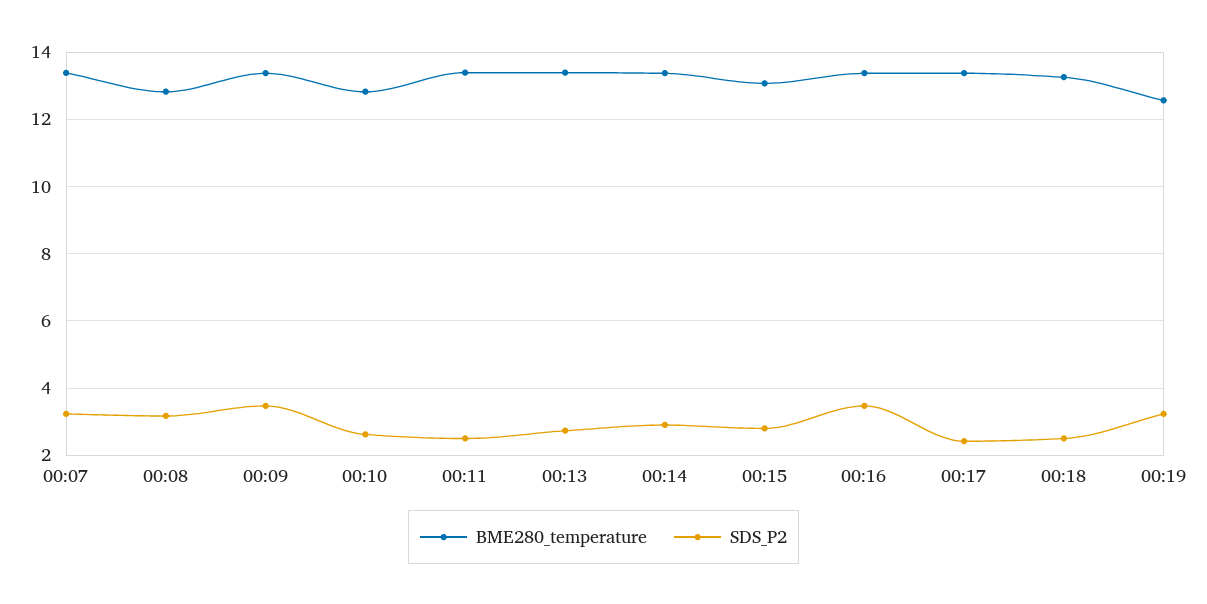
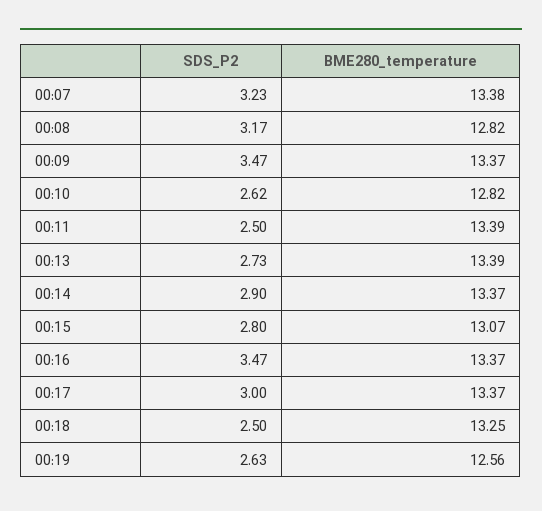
  {
    "BME280_temperature": {
      "00:07": 13.38,
      "00:08": 12.82,
      "00:09": 13.37,
      "00:10": 12.82,
      "00:11": 13.39,
      "00:13": 13.39,
      "00:14": 13.37,
      "00:15": 13.07,
      "00:16": 13.37,
      "00:17": 13.37,
      "00:18": 13.25,
      "00:19": 12.56
    },
    "SDS_P2": {
      "00:07": 3.23,
      "00:08": 3.17,
      "00:09": 3.47,
      "00:10": 2.62,
      "00:11": 2.5,
      "00:13": 2.73,
      "00:14": 2.9,
      "00:15": 2.8,
      "00:16": 3.47,
-     "00:17": 2.4,
+     "00:17": 3,
      "00:18": 2.5,
-     "00:19": 3.2
+     "00:19": 2.63
    }
  }

